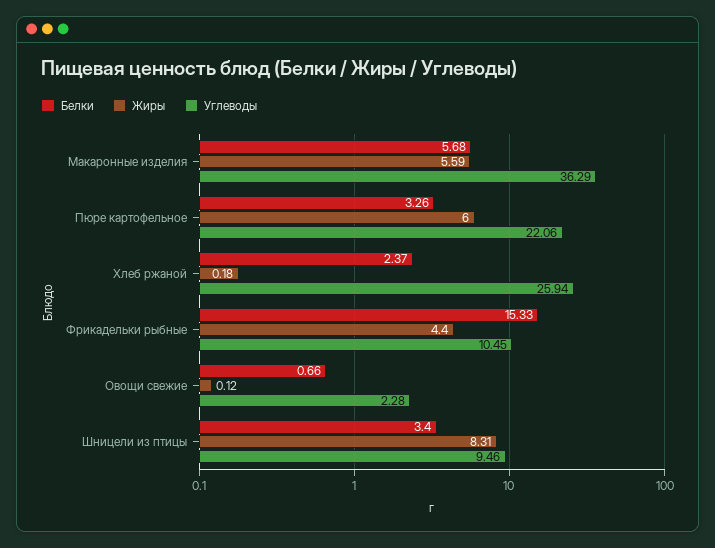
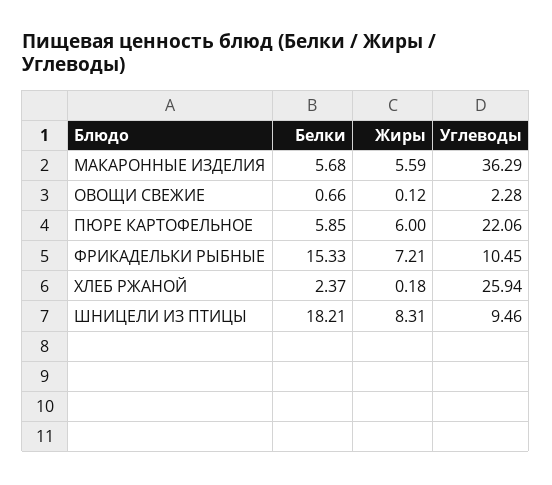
  {
    "Белки": {
      "Макаронные изделия": 5.68,
-     "Пюре картофельное": 3.26,
+     "Пюре картофельное": 5.85,
      "Хлеб ржаной": 2.37,
      "Фрикадельки рыбные": 15.33,
      "Овощи свежие": 0.66,
-     "Шницели из птицы": 3.4
+     "Шницели из птицы": 18.21
    },
    "Жиры": {
      "Макаронные изделия": 5.59,
      "Пюре картофельное": 6,
      "Хлеб ржаной": 0.18,
-     "Фрикадельки рыбные": 4.4,
+     "Фрикадельки рыбные": 7.21,
      "Овощи свежие": 0.12,
      "Шницели из птицы": 8.31
    },
    "Углеводы": {
      "Макаронные изделия": 36.29,
      "Пюре картофельное": 22.06,
      "Хлеб ржаной": 25.94,
      "Фрикадельки рыбные": 10.45,
      "Овощи свежие": 2.28,
      "Шницели из птицы": 9.46
    }
  }

